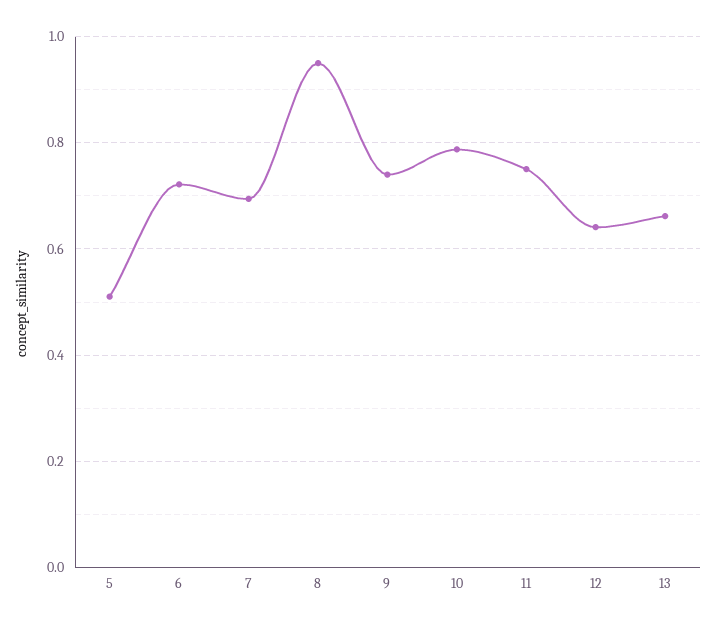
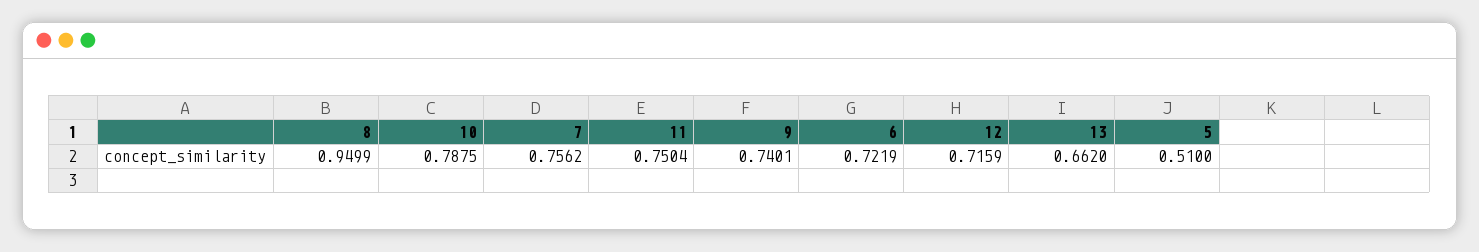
  {
    "5": 0.51,
    "6": 0.7219,
-   "7": 0.7,
+   "7": 0.7562,
    "8": 0.9499,
    "9": 0.7401,
    "10": 0.7875,
    "11": 0.7504,
-   "12": 0.64,
+   "12": 0.7159,
    "13": 0.662
  }

